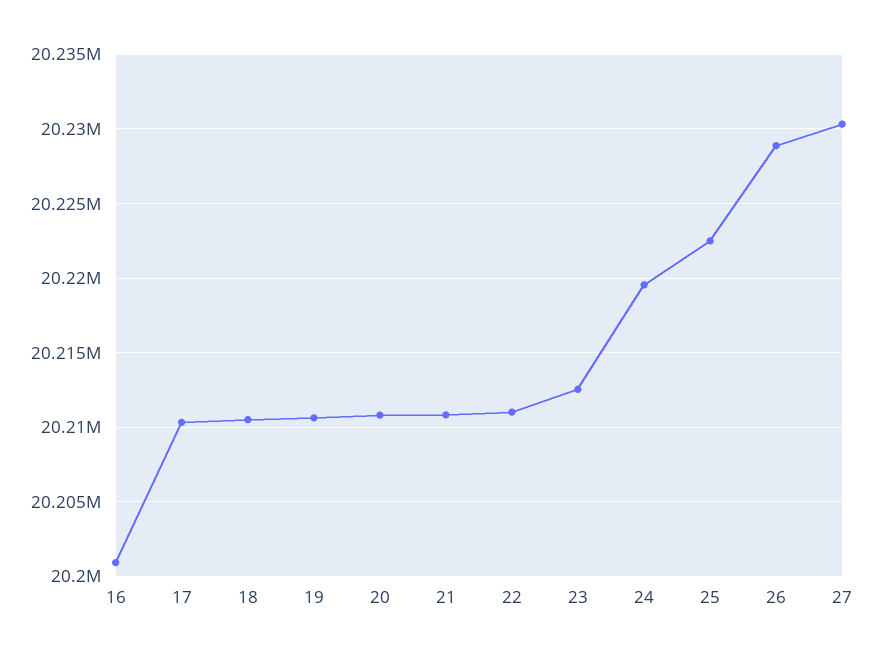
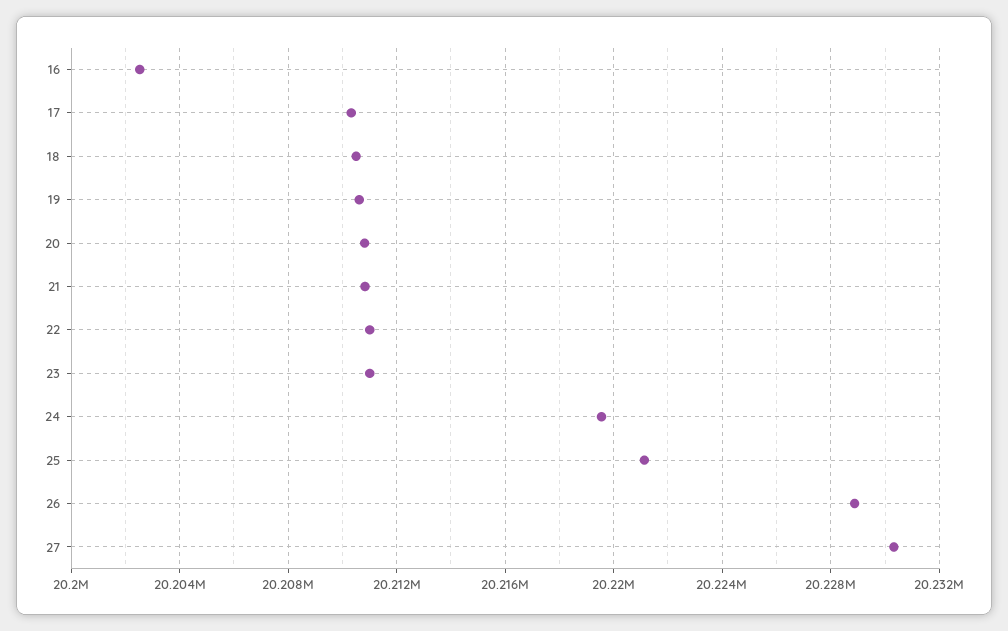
  {
-   "16": 20201000,
+   "16": 20202500,
    "17": 20210500,
    "18": 20210500,
    "19": 20210500,
    "20": 20211000,
    "21": 20211000,
    "22": 20211000,
-   "23": 20212500,
+   "23": 20211000,
    "24": 20219500,
-   "25": 20222500,
+   "25": 20221000,
    "26": 20229000,
    "27": 20230500
  }

